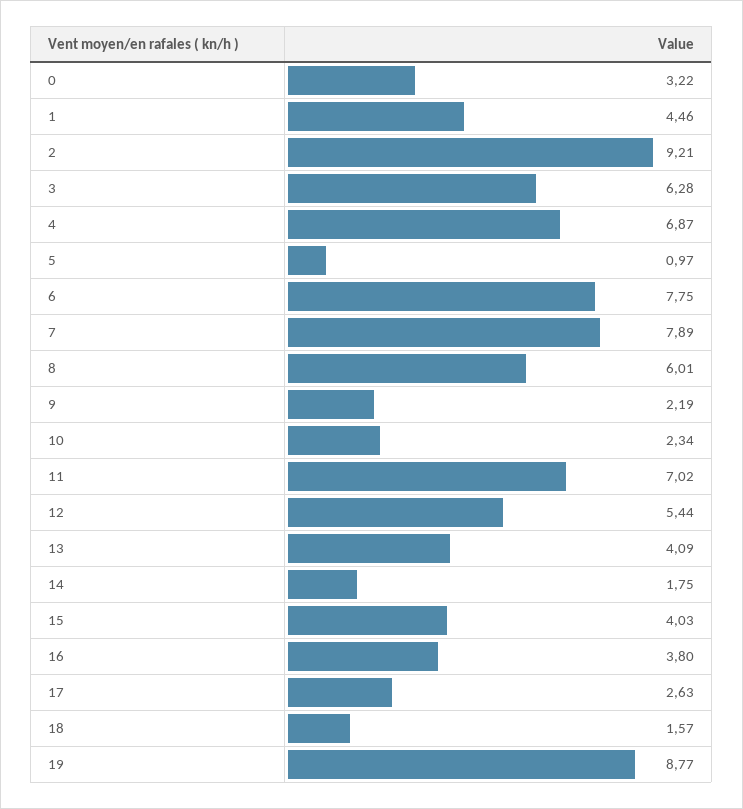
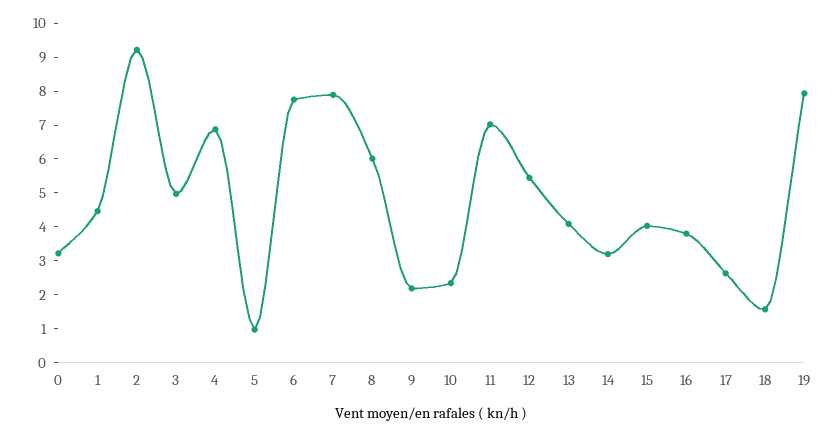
  {
    "0": 3.22,
    "1": 4.46,
    "2": 9.21,
-   "3": 6.28,
+   "3": 5,
    "4": 6.87,
    "5": 0.97,
    "6": 7.75,
    "7": 7.89,
    "8": 6.01,
    "9": 2.19,
    "10": 2.34,
    "11": 7.02,
    "12": 5.44,
    "13": 4.09,
-   "14": 1.75,
+   "14": 3.25,
    "15": 4.03,
    "16": 3.8,
    "17": 2.63,
    "18": 1.57,
-   "19": 8.77
+   "19": 8
  }

